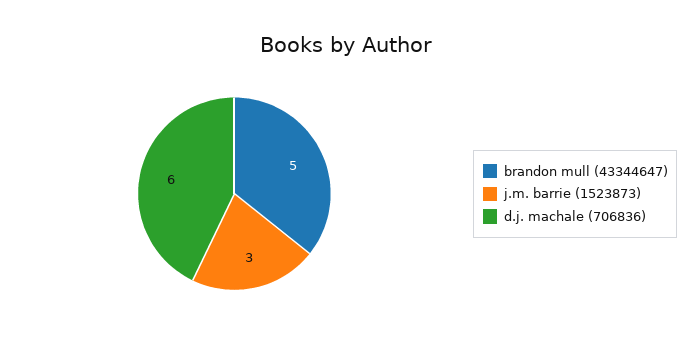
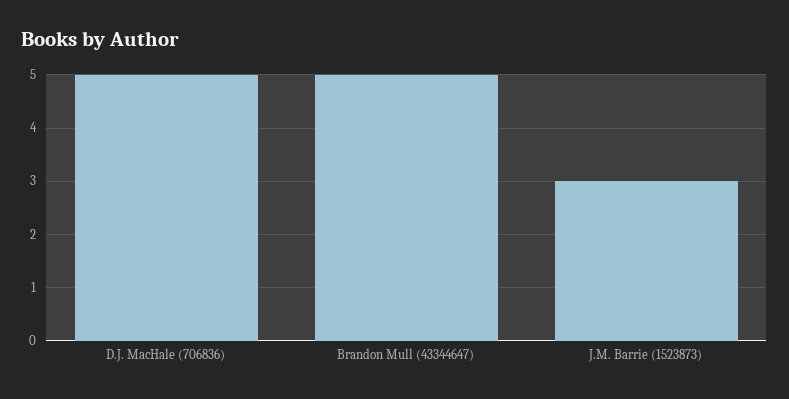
  {
    "brandon mull (43344647)": 5,
    "j.m. barrie (1523873)": 3,
-   "d.j. machale (706836)": 6
+   "d.j. machale (706836)": 5
  }

